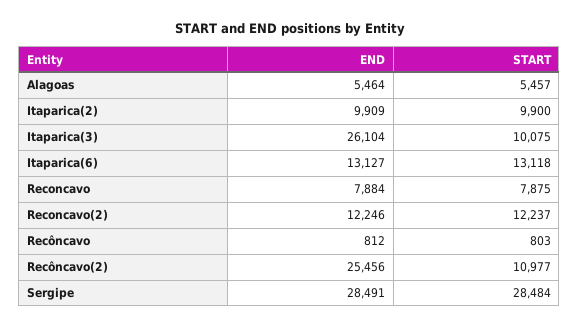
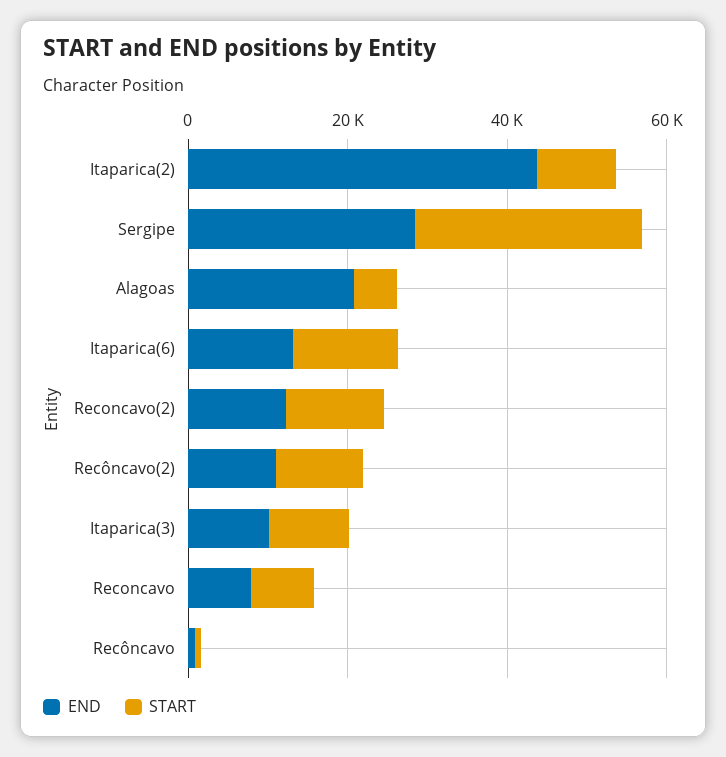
  {
    "END": {
-     "Alagoas": 5464,
+     "Alagoas": 20000,
-     "Itaparica(2)": 9909,
+     "Itaparica(2)": 45000,
-     "Itaparica(3)": 26104,
+     "Itaparica(3)": 10000,
      "Itaparica(6)": 13127,
      "Reconcavo": 7884,
      "Reconcavo(2)": 12246,
      "Recôncavo": 812,
-     "Recôncavo(2)": 25456,
+     "Recôncavo(2)": 10000,
      "Sergipe": 28491
    },
    "START": {
      "Alagoas": 5457,
      "Itaparica(2)": 9900,
      "Itaparica(3)": 10075,
      "Itaparica(6)": 13118,
      "Reconcavo": 7875,
      "Reconcavo(2)": 12237,
      "Recôncavo": 803,
      "Recôncavo(2)": 10977,
      "Sergipe": 28484
    }
  }

